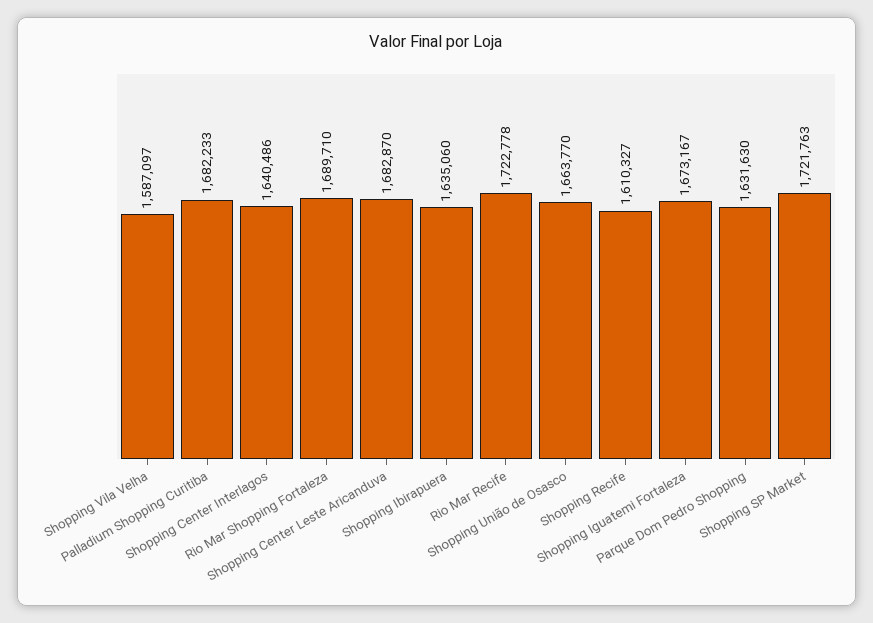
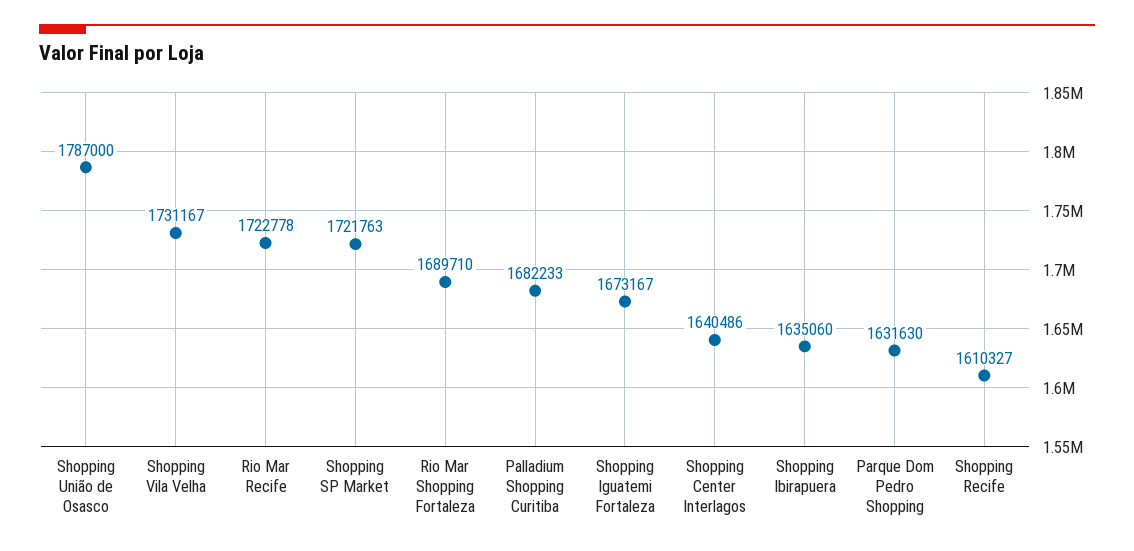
  {
-   "Shopping Vila Velha": 1587097,
+   "Shopping Vila Velha": 1731167,
    "Palladium Shopping Curitiba": 1682233,
    "Shopping Center Interlagos": 1640486,
    "Rio Mar Shopping Fortaleza": 1689710,
-   "Shopping Center Leste Aricanduva": 1682870,
    "Shopping Ibirapuera": 1635060,
    "Rio Mar Recife": 1722778,
-   "Shopping União de Osasco": 1663770,
+   "Shopping União de Osasco": 1787000,
    "Shopping Recife": 1610327,
    "Shopping Iguatemi Fortaleza": 1673167,
    "Parque Dom Pedro Shopping": 1631630,
    "Shopping SP Market": 1721763
  }

